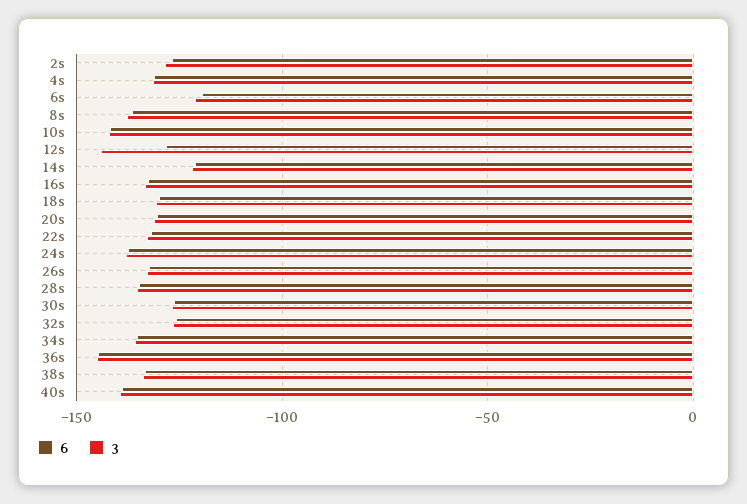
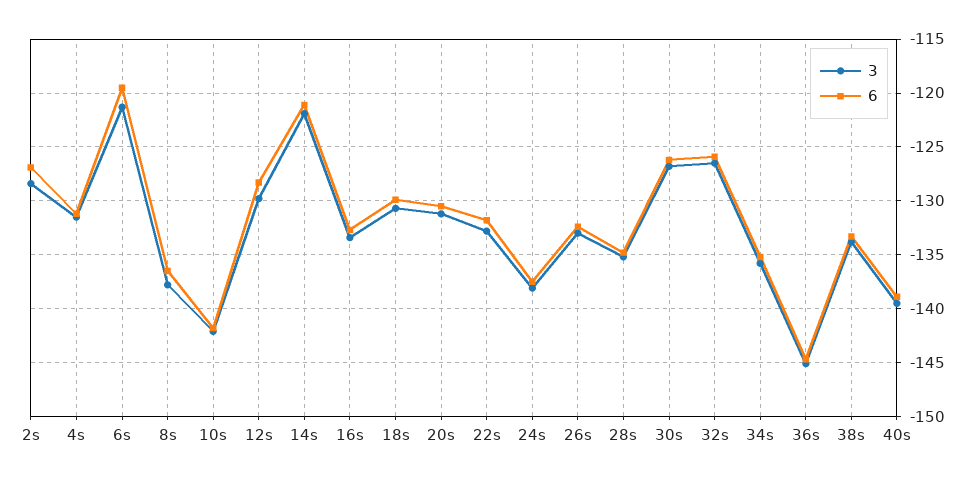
  {
    "6": {
      "2s": -127,
      "4s": -131,
      "6s": -120,
      "8s": -137,
      "10s": -142,
      "12s": -128,
      "14s": -121,
      "16s": -133,
      "18s": -130,
      "20s": -131,
      "22s": -132,
      "24s": -138,
      "26s": -132,
      "28s": -135,
      "30s": -126,
      "32s": -126,
      "34s": -135,
      "36s": -145,
      "38s": -133,
      "40s": -139
    },
    "3": {
      "2s": -128,
      "4s": -132,
      "6s": -121,
      "8s": -138,
      "10s": -142,
-     "12s": -145,
+     "12s": -130,
      "14s": -122,
      "16s": -133,
      "18s": -131,
      "20s": -131,
      "22s": -133,
      "24s": -138,
      "26s": -133,
      "28s": -135,
      "30s": -127,
      "32s": -127,
      "34s": -136,
      "36s": -145,
      "38s": -134,
      "40s": -140
    }
  }

